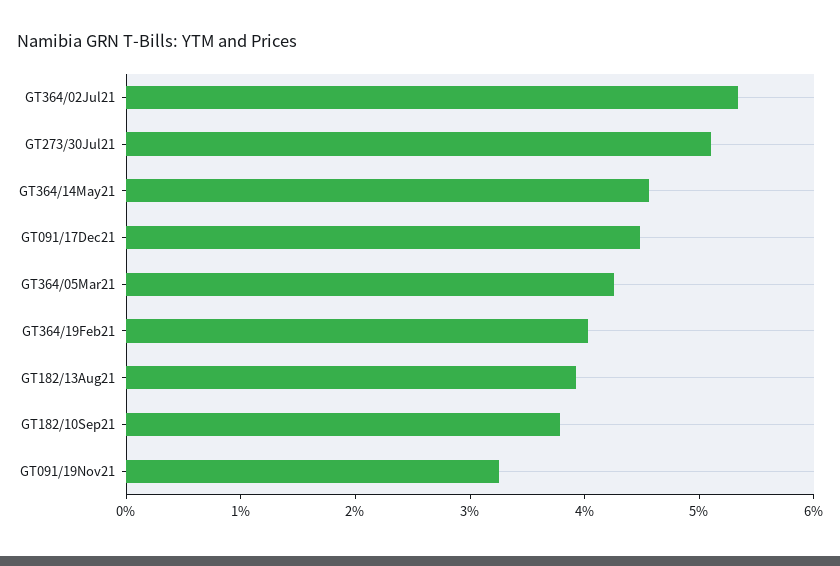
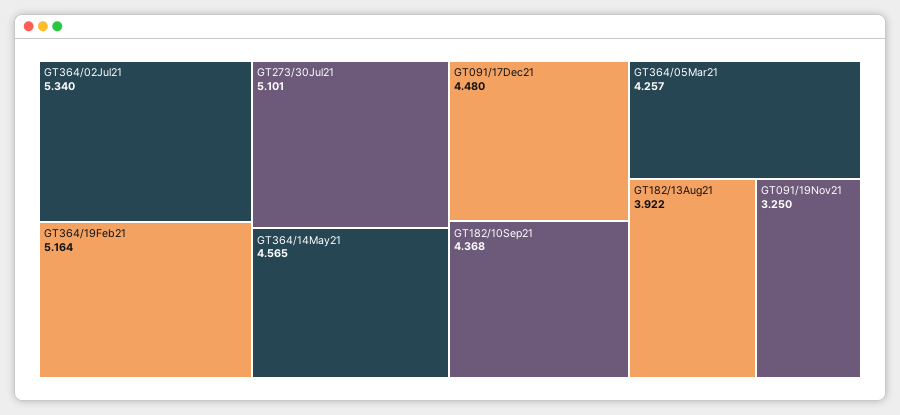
  {
    "GT364/02Jul21": 5.34,
    "GT273/30Jul21": 5.101,
    "GT364/14May21": 4.565,
    "GT091/17Dec21": 4.48,
    "GT364/05Mar21": 4.257,
-   "GT364/19Feb21": 4,
+   "GT364/19Feb21": 5.164,
    "GT182/13Aug21": 3.922,
-   "GT182/10Sep21": 3.8,
+   "GT182/10Sep21": 4.368,
    "GT091/19Nov21": 3.25
  }

